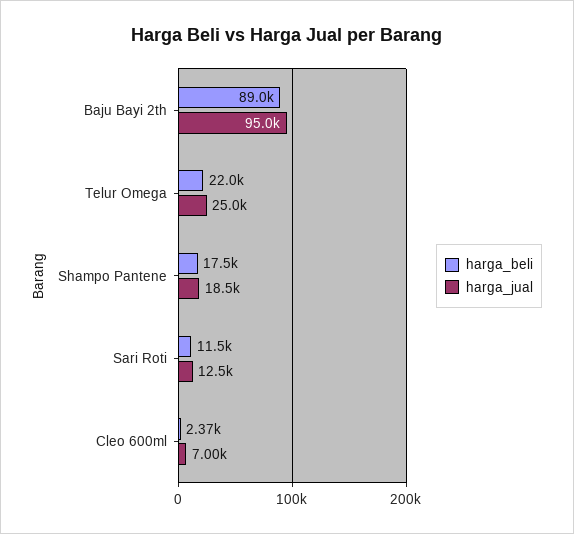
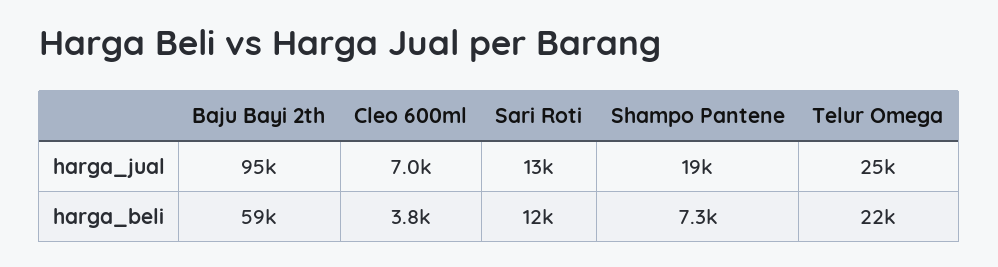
  {
    "harga_beli": {
-     "Baju Bayi 2th": 89000,
+     "Baju Bayi 2th": 59000,
      "Telur Omega": 22000,
-     "Shampo Pantene": 17500,
+     "Shampo Pantene": 7300,
      "Sari Roti": 11500,
-     "Cleo 600ml": 2370
+     "Cleo 600ml": 3800
    },
    "harga_jual": {
      "Baju Bayi 2th": 95000,
      "Telur Omega": 25000,
      "Shampo Pantene": 18500,
      "Sari Roti": 12500,
      "Cleo 600ml": 7000
    }
  }

